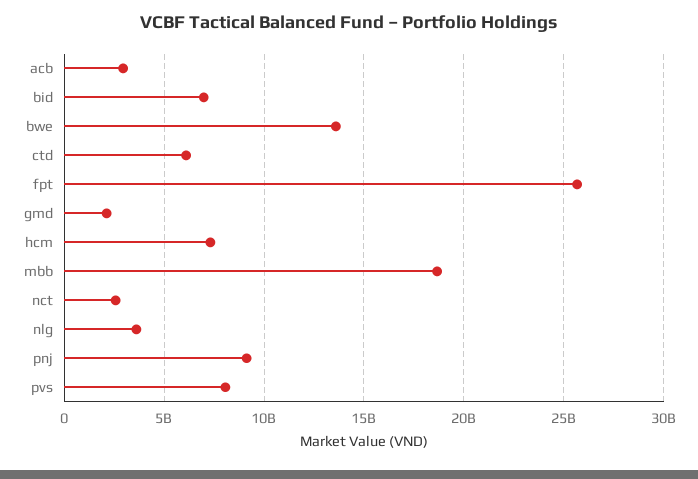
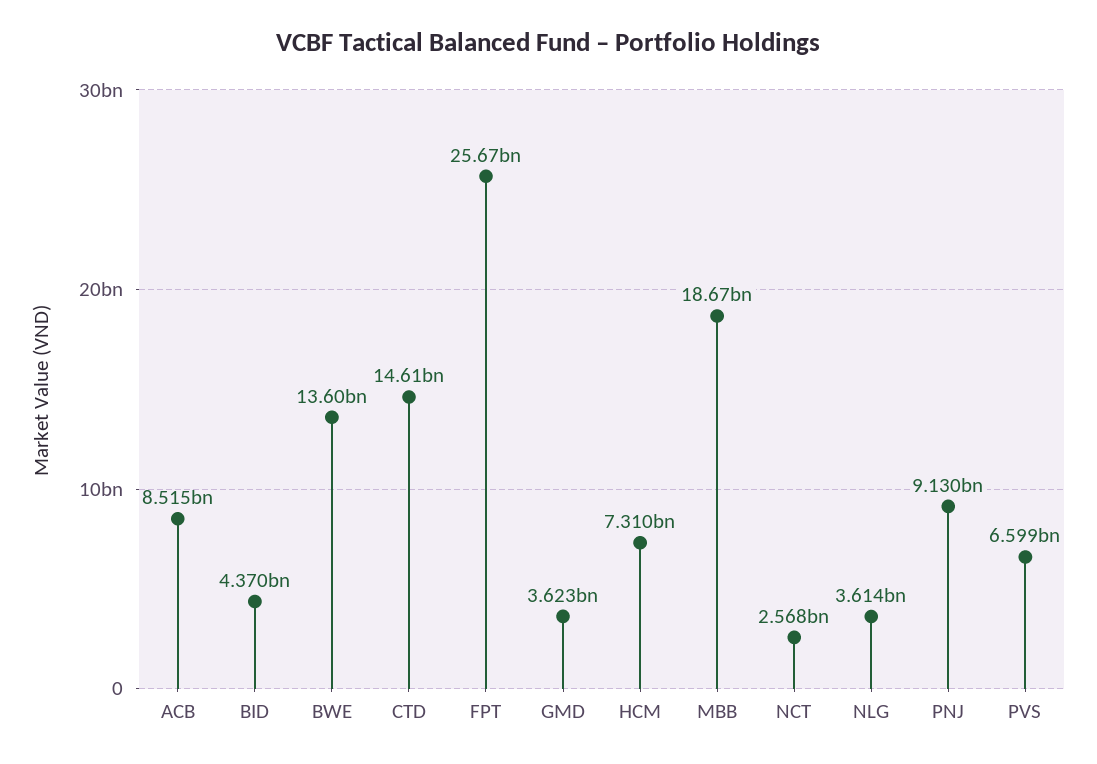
  {
-   "acb": 3000000000,
+   "acb": 8515000000,
-   "bid": 7000000000,
+   "bid": 4370000000,
    "bwe": 13600000000,
-   "ctd": 6000000000,
+   "ctd": 14610000000,
    "fpt": 25670000000,
-   "gmd": 2000000000,
+   "gmd": 3623000000,
    "hcm": 7310000000,
    "mbb": 18670000000,
    "nct": 2568000000,
    "nlg": 3614000000,
    "pnj": 9130000000,
-   "pvs": 8000000000
+   "pvs": 6599000000
  }

